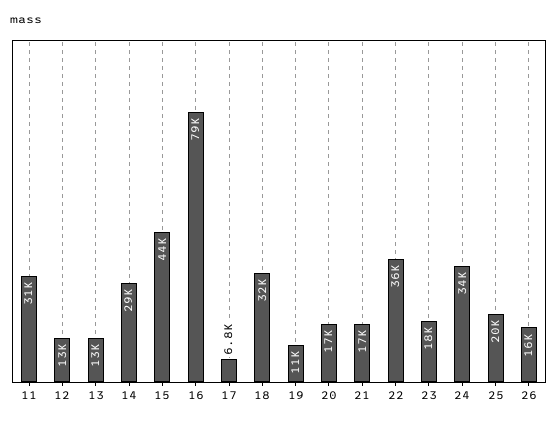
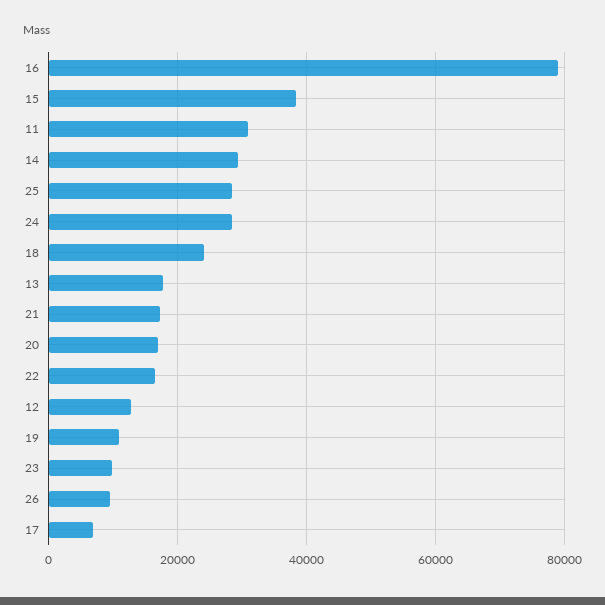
  {
    "11": 31000,
    "12": 13000,
-   "13": 13000,
+   "13": 18000,
    "14": 29000,
-   "15": 44000,
+   "15": 38000,
    "16": 79000,
    "17": 6800,
-   "18": 32000,
+   "18": 24000,
    "19": 11000,
    "20": 17000,
    "21": 17000,
-   "22": 36000,
+   "22": 16000,
-   "23": 18000,
+   "23": 10000,
-   "24": 34000,
+   "24": 28000,
-   "25": 20000,
+   "25": 28000,
-   "26": 16000
+   "26": 10000
  }

